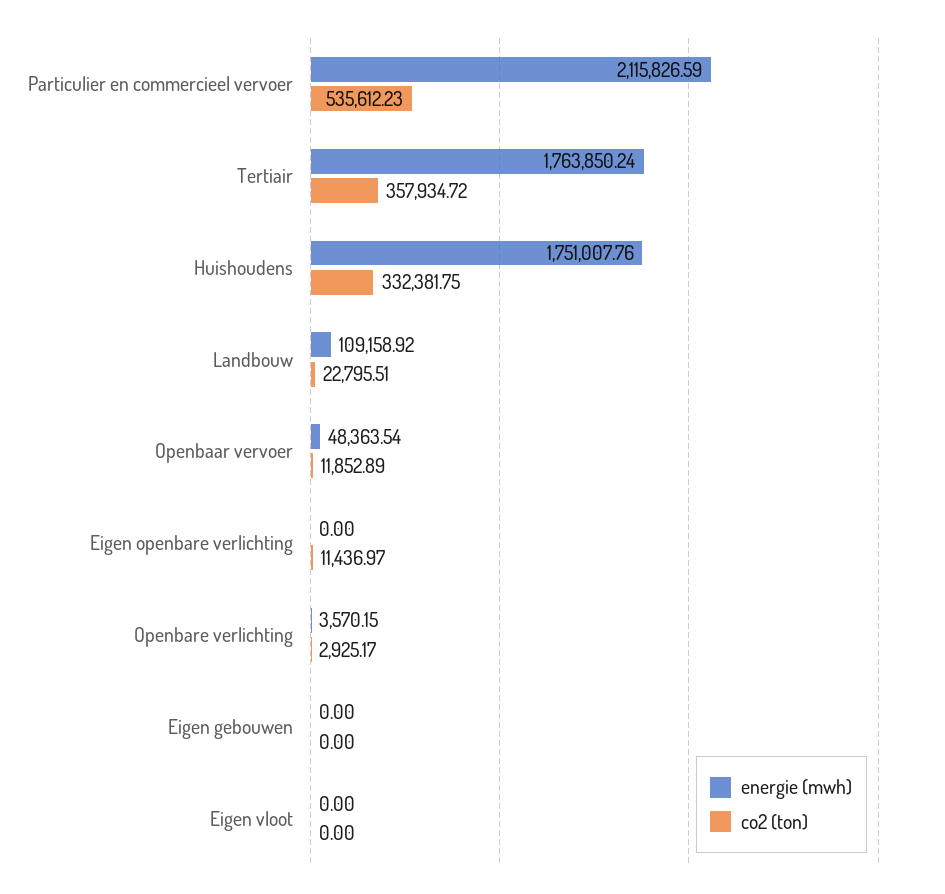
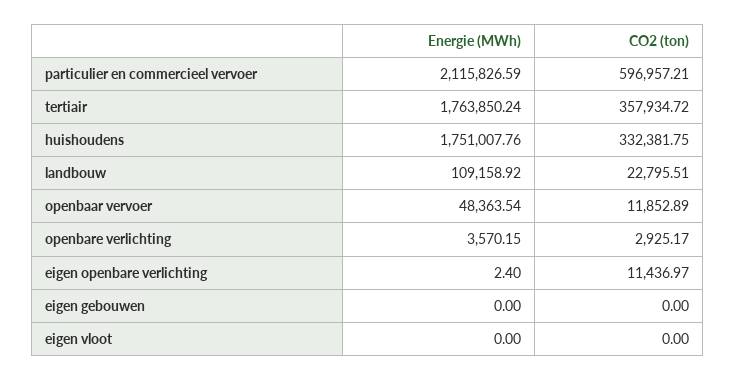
  {
    "energie (mwh)": {
      "Particulier en commercieel vervoer": 2115826.59,
      "Tertiair": 1763850.24,
      "Huishoudens": 1751007.76,
      "Landbouw": 109158.92,
      "Openbaar vervoer": 48363.54,
-     "Eigen openbare verlichting": 0,
+     "Eigen openbare verlichting": 2.4,
      "Openbare verlichting": 3570.15,
      "Eigen gebouwen": 0,
      "Eigen vloot": 0
    },
    "co2 (ton)": {
-     "Particulier en commercieel vervoer": 535612.23,
+     "Particulier en commercieel vervoer": 596957.21,
      "Tertiair": 357934.72,
      "Huishoudens": 332381.75,
      "Landbouw": 22795.51,
      "Openbaar vervoer": 11852.89,
      "Eigen openbare verlichting": 11436.97,
      "Openbare verlichting": 2925.17,
      "Eigen gebouwen": 0,
      "Eigen vloot": 0
    }
  }

